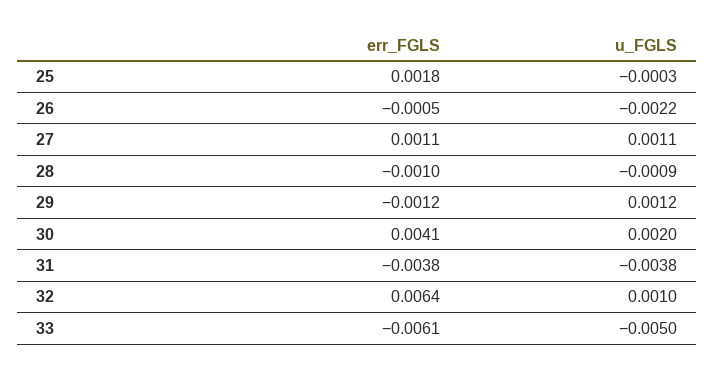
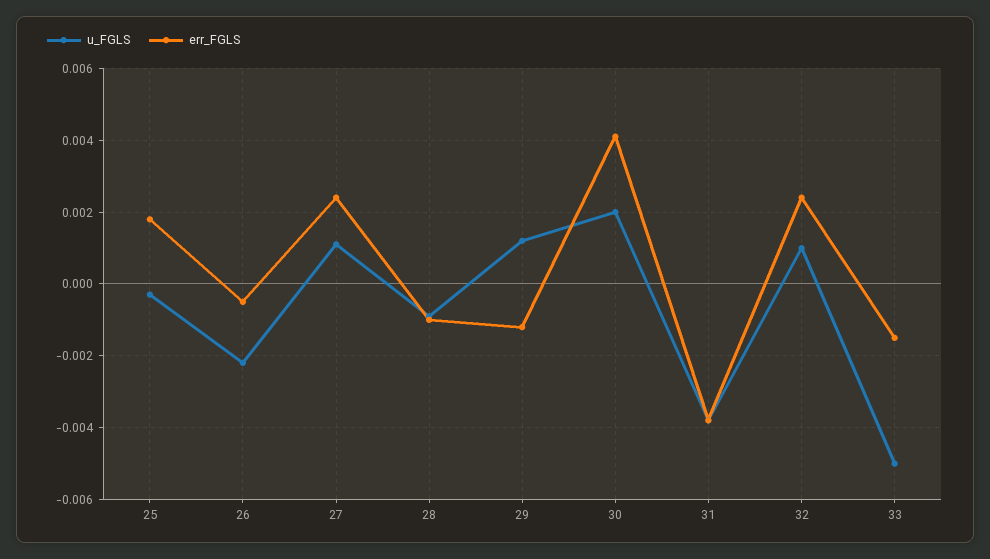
  {
    "err_FGLS": {
      "25": 0.0018,
      "26": -0.0005,
-     "27": 0.0011,
+     "27": 0.0025,
      "28": -0.001,
      "29": -0.0012,
      "30": 0.0041,
      "31": -0.0038,
-     "32": 0.0064,
+     "32": 0.0025,
-     "33": -0.0061
+     "33": -0.0015
    },
    "u_FGLS": {
      "25": -0.0003,
      "26": -0.0022,
      "27": 0.0011,
      "28": -0.0009,
      "29": 0.0012,
      "30": 0.002,
      "31": -0.0038,
      "32": 0.001,
      "33": -0.005
    }
  }

